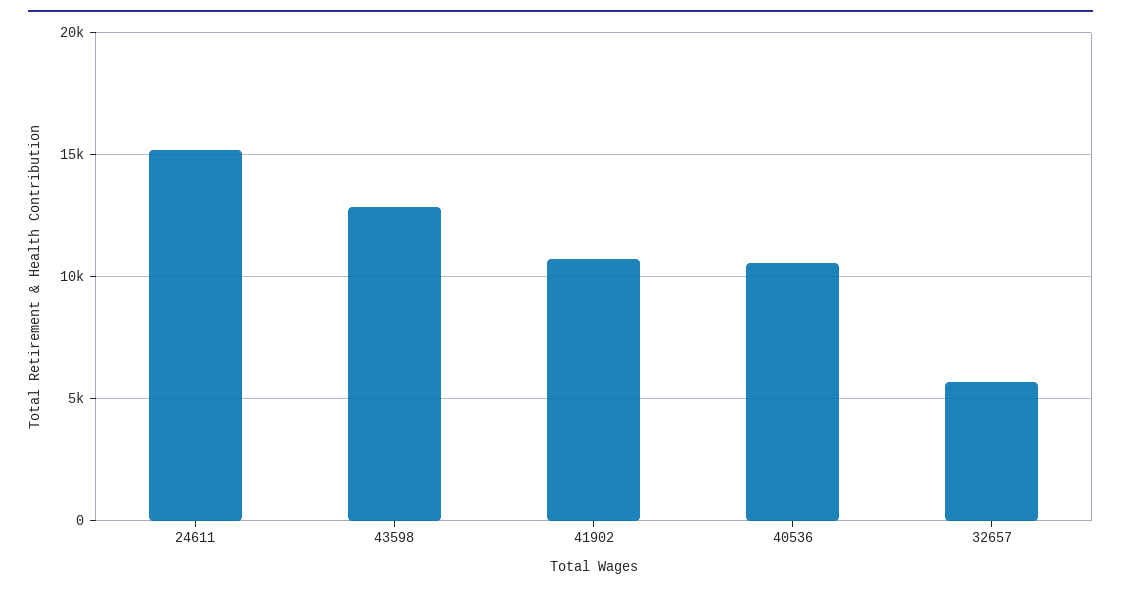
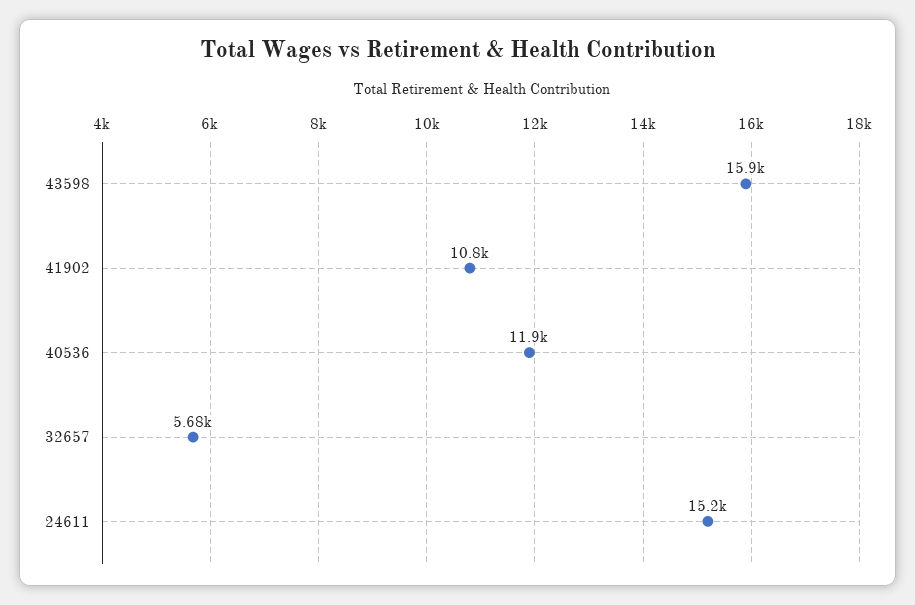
  {
    "24611": 15200,
-   "43598": 13000,
+   "43598": 15900,
    "41902": 10800,
-   "40536": 10500,
+   "40536": 11900,
    "32657": 5680
  }

